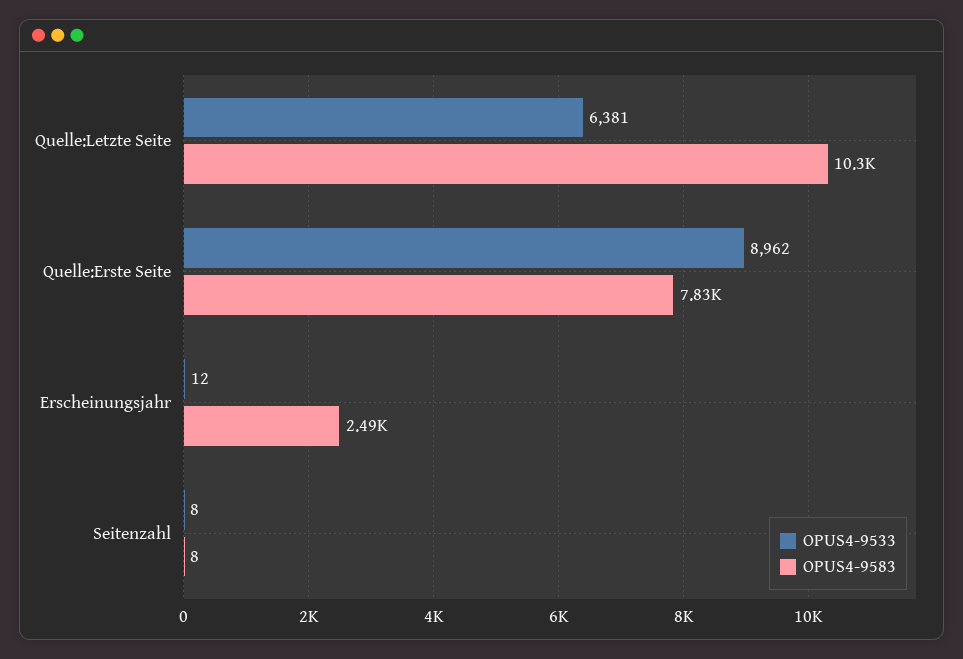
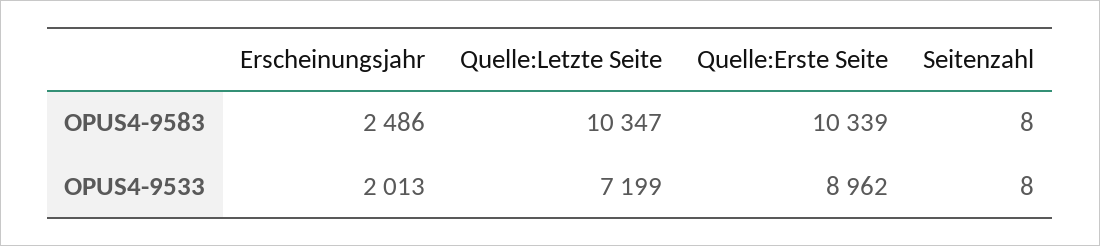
  {
    "OPUS4-9533": {
-     "Quelle:Letzte Seite": 6381,
+     "Quelle:Letzte Seite": 7199,
      "Quelle:Erste Seite": 8962,
-     "Erscheinungsjahr": 12,
+     "Erscheinungsjahr": 2013,
      "Seitenzahl": 8
    },
    "OPUS4-9583": {
      "Quelle:Letzte Seite": 10347,
-     "Quelle:Erste Seite": 7830,
+     "Quelle:Erste Seite": 10339,
      "Erscheinungsjahr": 2486,
      "Seitenzahl": 8
    }
  }

